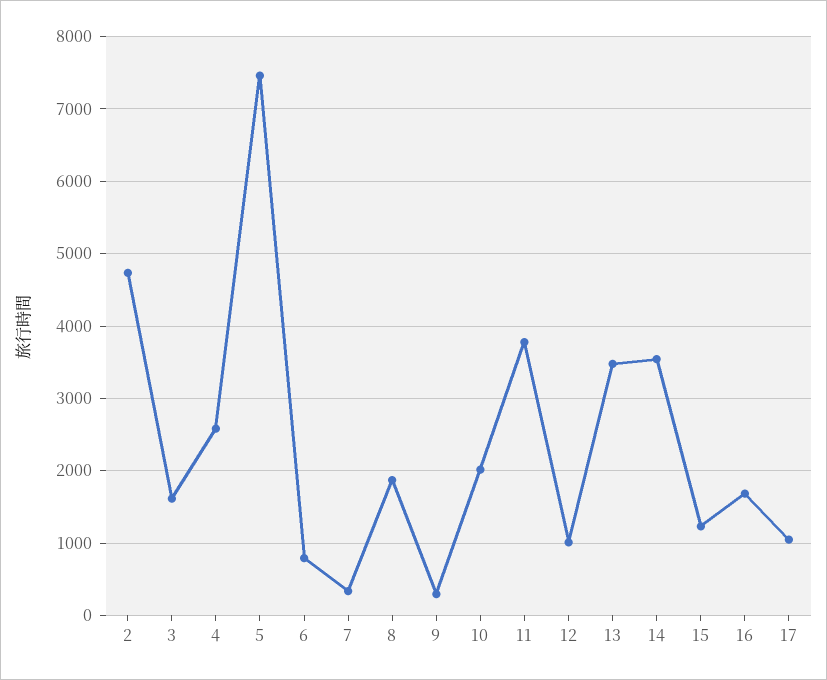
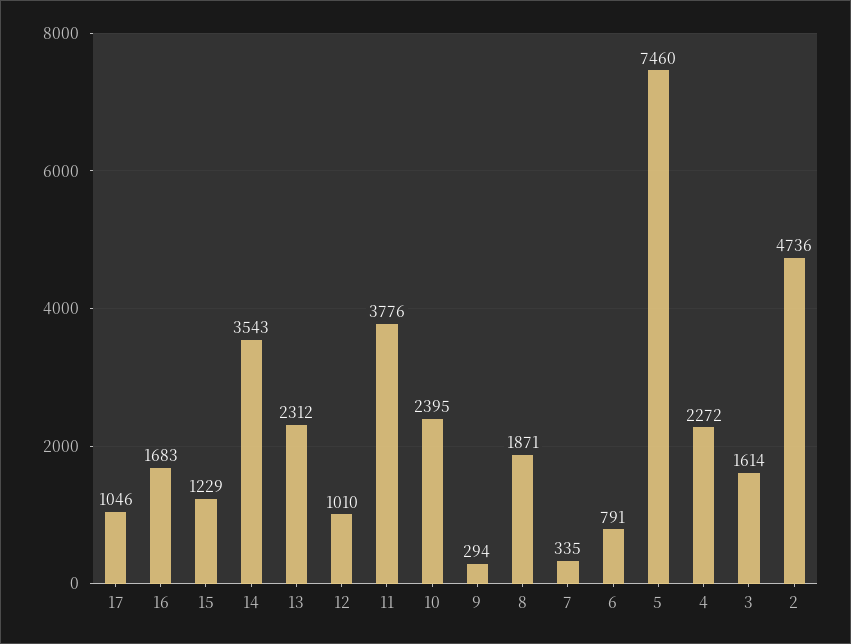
  {
    "2": 4736,
    "3": 1614,
-   "4": 2600,
+   "4": 2272,
    "5": 7460,
    "6": 791,
    "7": 335,
    "8": 1871,
    "9": 294,
-   "10": 2000,
+   "10": 2395,
    "11": 3776,
    "12": 1010,
-   "13": 3500,
+   "13": 2312,
    "14": 3543,
    "15": 1229,
    "16": 1683,
    "17": 1046
  }

